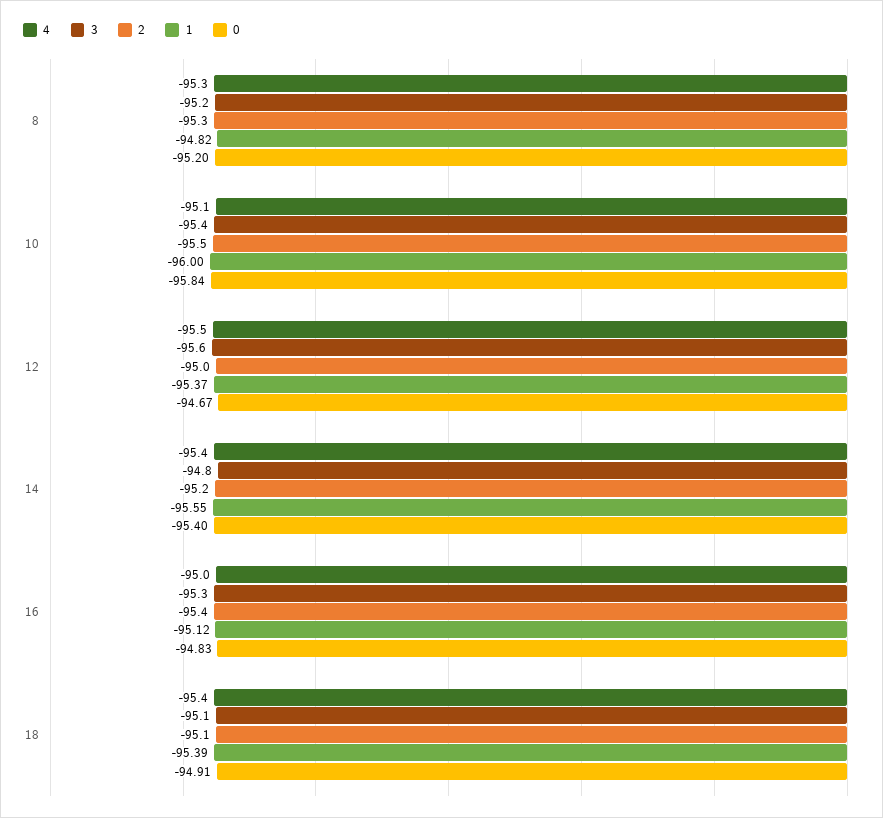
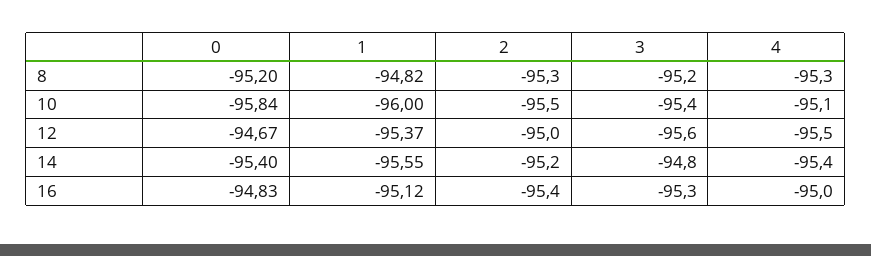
  {
    "4": {
      "8": -95.3,
      "10": -95.1,
      "12": -95.5,
      "14": -95.4,
-     "16": -95,
+     "16": -95
-     "18": -95.4
    },
    "3": {
      "8": -95.2,
      "10": -95.4,
      "12": -95.6,
      "14": -94.8,
-     "16": -95.3,
+     "16": -95.3
-     "18": -95.1
    },
    "2": {
      "8": -95.3,
      "10": -95.5,
      "12": -95,
      "14": -95.2,
-     "16": -95.4,
+     "16": -95.4
-     "18": -95.1
    },
    "1": {
      "8": -94.82,
      "10": -96,
      "12": -95.37,
      "14": -95.55,
-     "16": -95.12,
+     "16": -95.12
-     "18": -95.39
    },
    "0": {
      "8": -95.2,
      "10": -95.84,
      "12": -94.67,
      "14": -95.4,
-     "16": -94.83,
+     "16": -94.83
-     "18": -94.91
    }
  }

